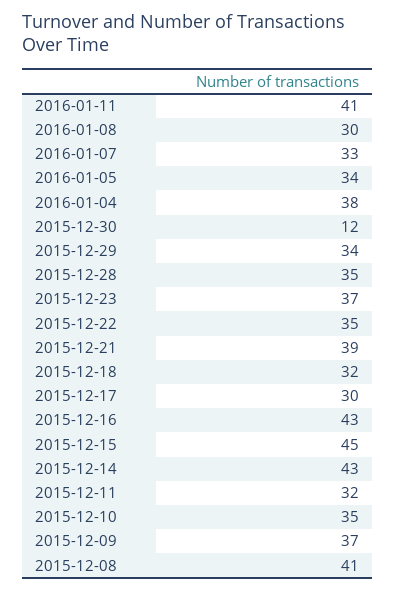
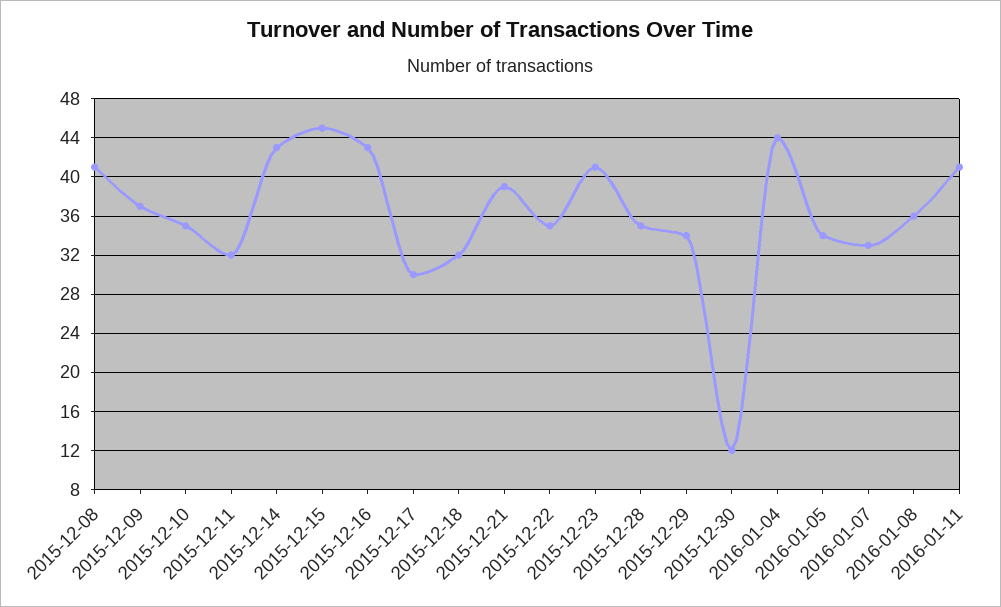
  {
    "2016-01-11": 41,
-   "2016-01-08": 30,
+   "2016-01-08": 36,
    "2016-01-07": 33,
    "2016-01-05": 34,
-   "2016-01-04": 38,
+   "2016-01-04": 44,
    "2015-12-30": 12,
    "2015-12-29": 34,
    "2015-12-28": 35,
-   "2015-12-23": 37,
+   "2015-12-23": 41,
    "2015-12-22": 35,
    "2015-12-21": 39,
    "2015-12-18": 32,
    "2015-12-17": 30,
    "2015-12-16": 43,
    "2015-12-15": 45,
    "2015-12-14": 43,
    "2015-12-11": 32,
    "2015-12-10": 35,
    "2015-12-09": 37,
    "2015-12-08": 41
  }

